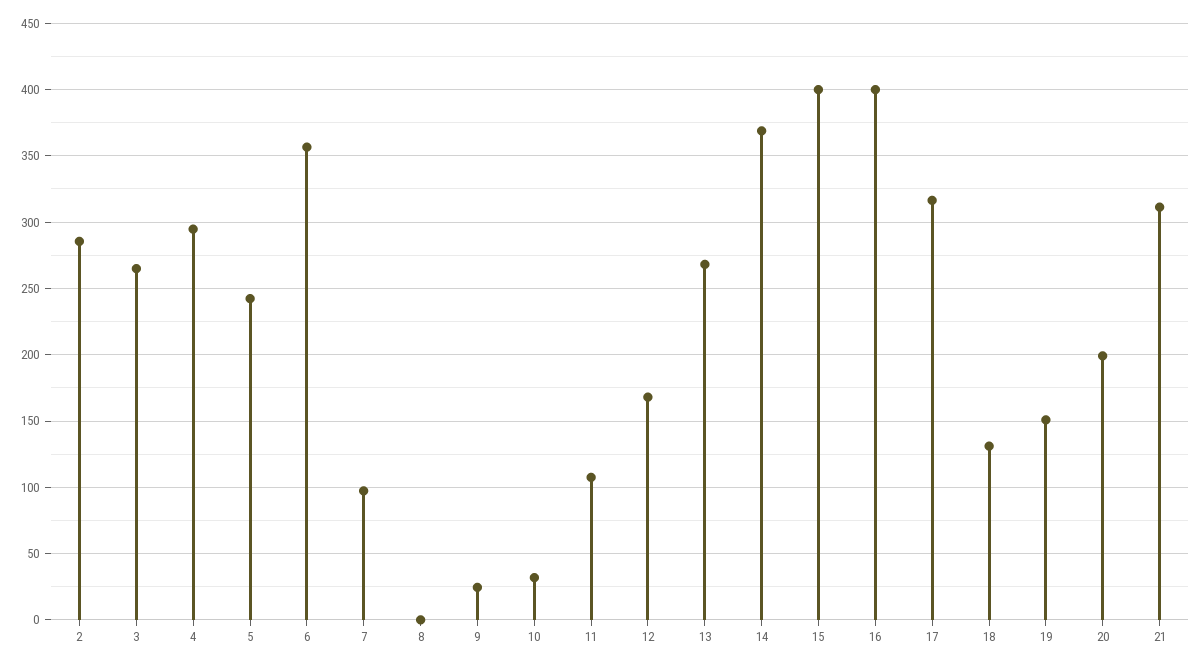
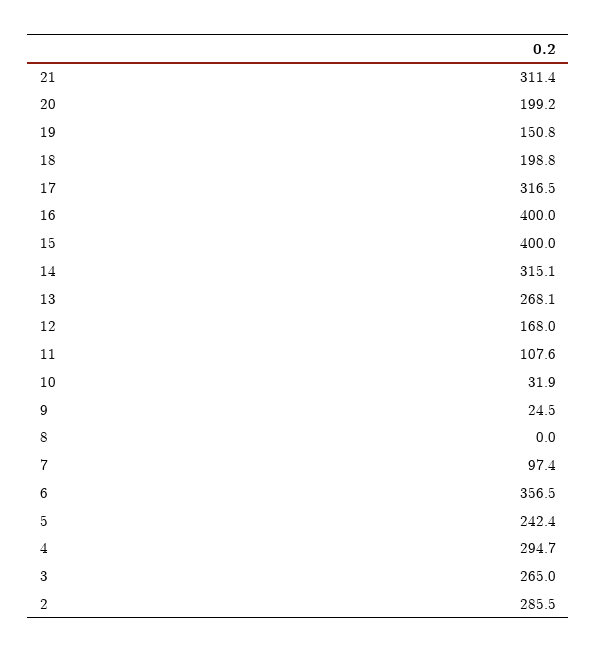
  {
    "2": 285.5,
    "3": 265,
    "4": 294.7,
    "5": 242.4,
    "6": 356.5,
    "7": 97.4,
    "8": 0,
    "9": 24.5,
    "10": 31.9,
    "11": 107.6,
    "12": 168,
    "13": 268.1,
-   "14": 370,
+   "14": 315.1,
    "15": 400,
    "16": 400,
    "17": 316.5,
-   "18": 130,
+   "18": 198.8,
    "19": 150.8,
    "20": 199.2,
    "21": 311.4
  }

